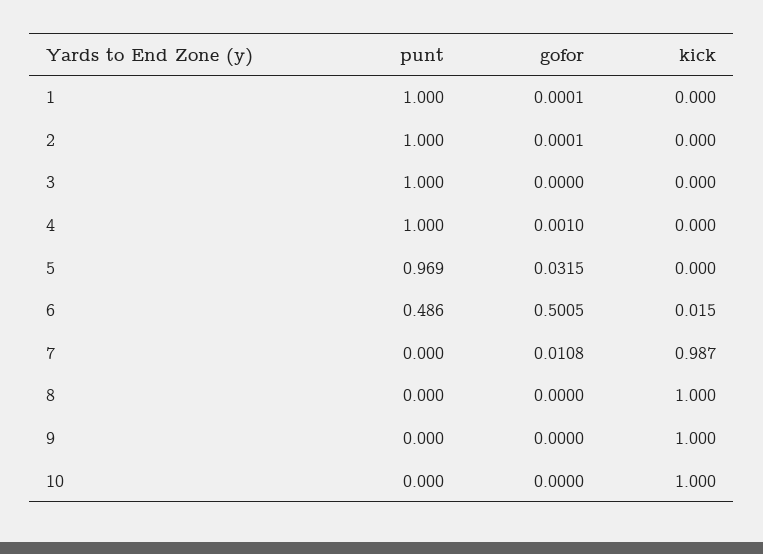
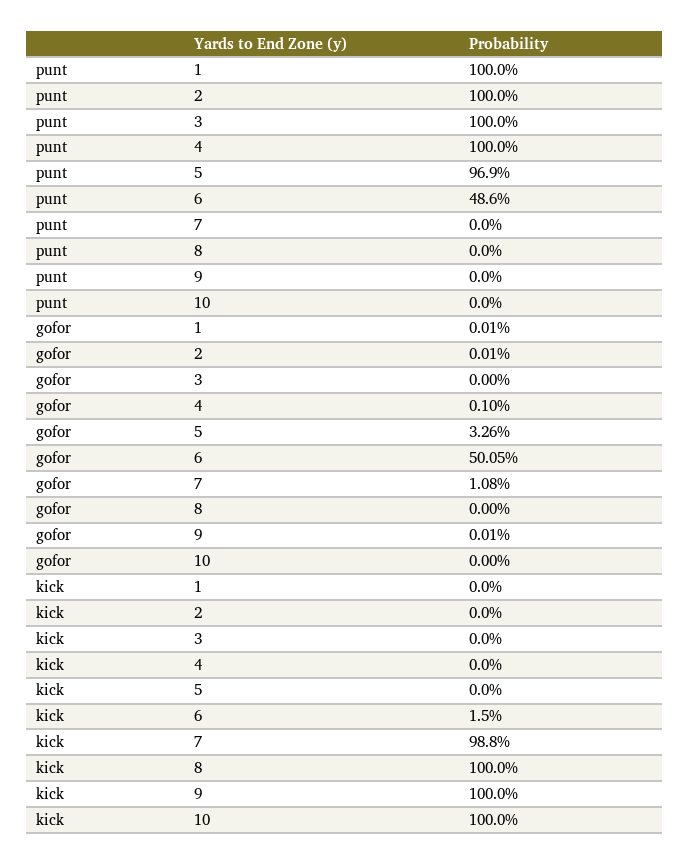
  {
    "punt": {
      "1": 1,
      "2": 1,
      "3": 1,
      "4": 1,
      "5": 0.969,
      "6": 0.486,
      "7": 0,
      "8": 0,
      "9": 0,
      "10": 0
    },
    "gofor": {
      "1": 0.0001,
      "2": 0.0001,
      "3": 0,
      "4": 0.001,
-     "5": 0.0315,
+     "5": 0.0326,
      "6": 0.5005,
      "7": 0.0108,
      "8": 0,
-     "9": 0,
+     "9": 0.0001,
      "10": 0
    },
    "kick": {
      "1": 0,
      "2": 0,
      "3": 0,
      "4": 0,
      "5": 0,
      "6": 0.015,
-     "7": 0.987,
+     "7": 0.988,
      "8": 1,
      "9": 1,
      "10": 1
    }
  }

